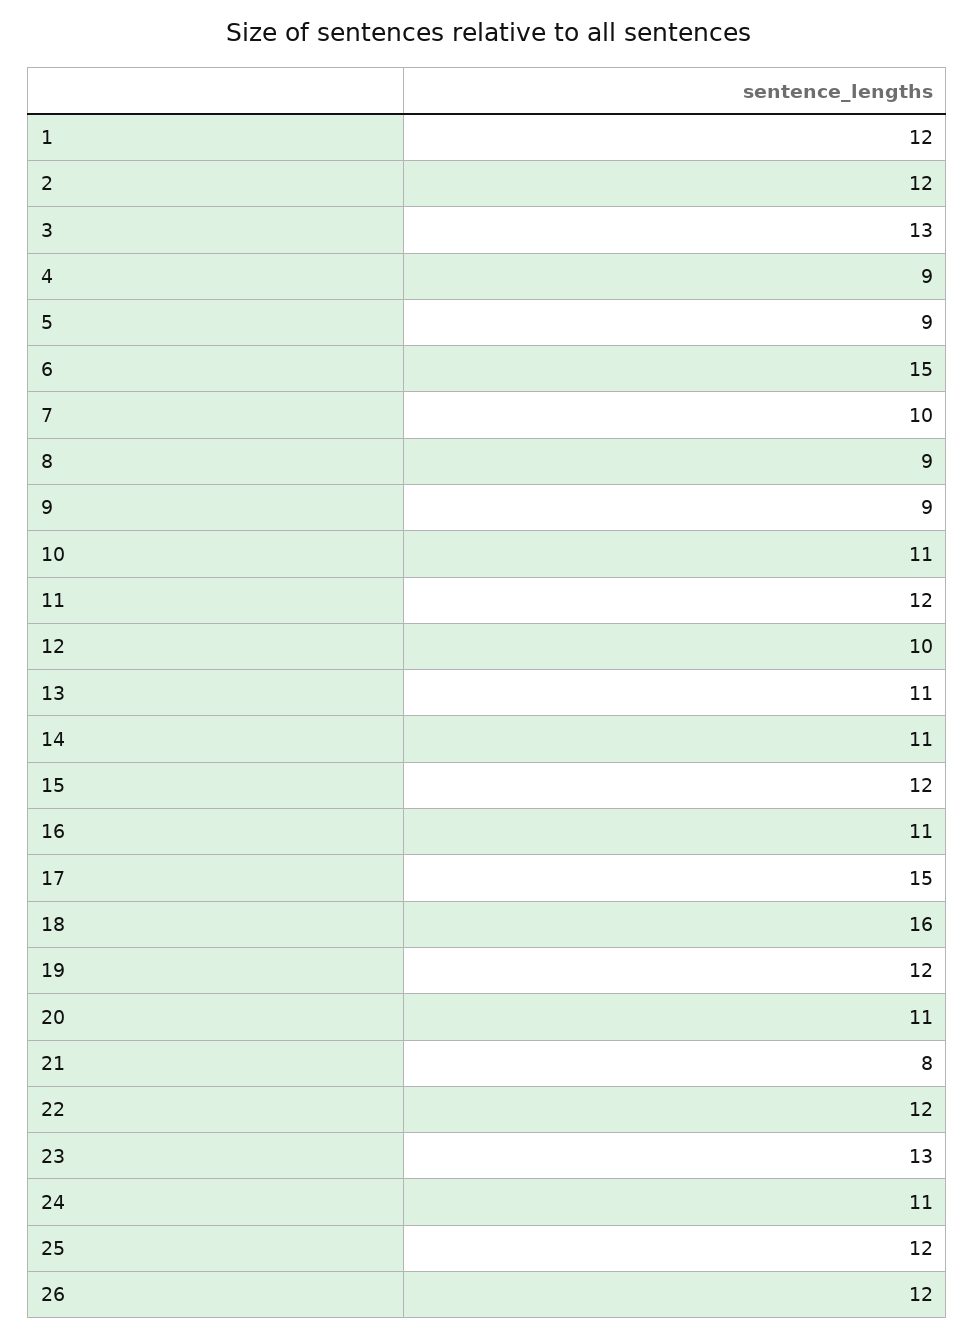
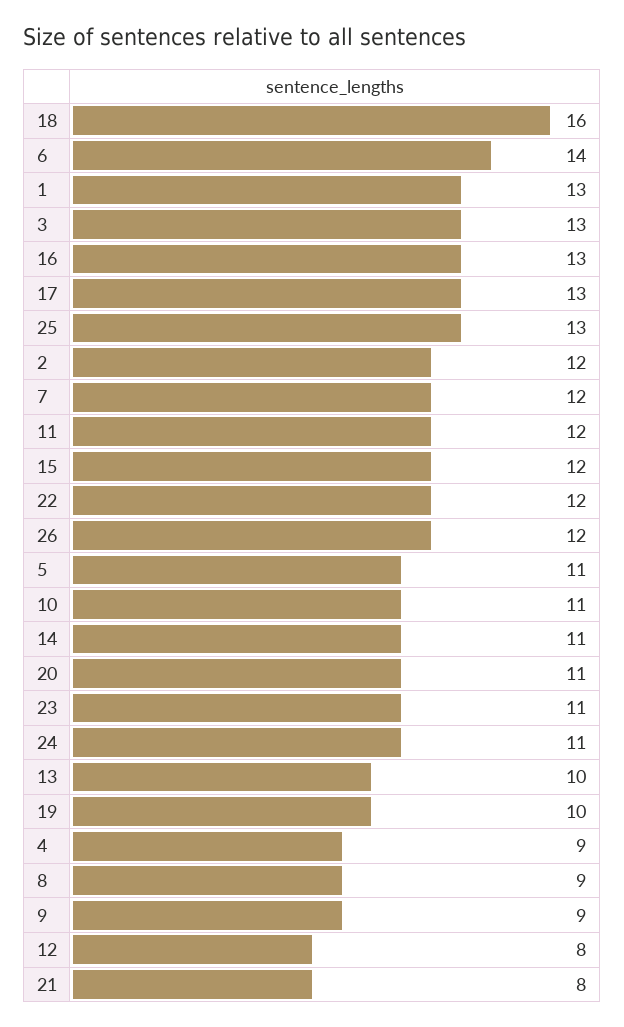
  {
-   "1": 12,
+   "1": 13,
    "2": 12,
    "3": 13,
    "4": 9,
-   "5": 9,
+   "5": 11,
-   "6": 15,
+   "6": 14,
-   "7": 10,
+   "7": 12,
    "8": 9,
    "9": 9,
    "10": 11,
    "11": 12,
-   "12": 10,
+   "12": 8,
-   "13": 11,
+   "13": 10,
    "14": 11,
    "15": 12,
-   "16": 11,
+   "16": 13,
-   "17": 15,
+   "17": 13,
    "18": 16,
-   "19": 12,
+   "19": 10,
    "20": 11,
    "21": 8,
    "22": 12,
-   "23": 13,
+   "23": 11,
    "24": 11,
-   "25": 12,
+   "25": 13,
    "26": 12
  }

